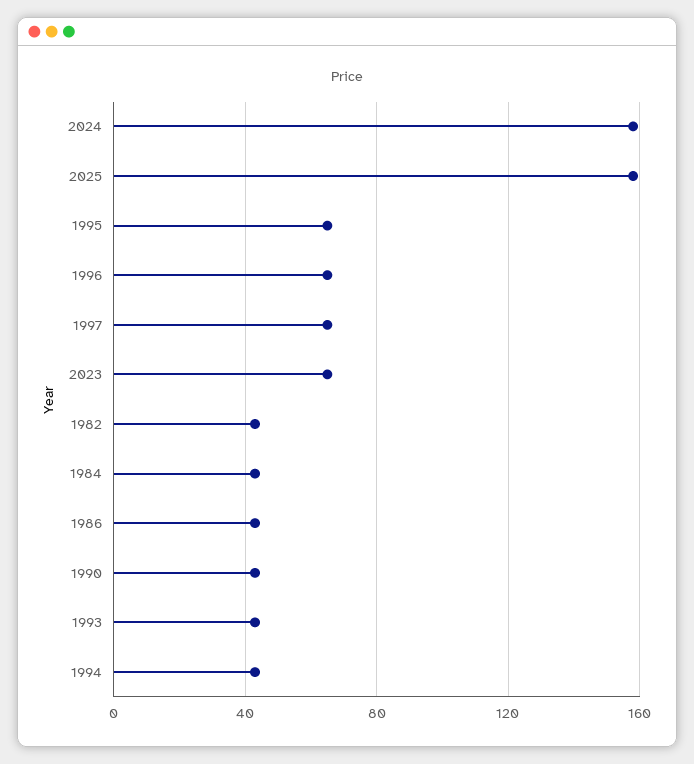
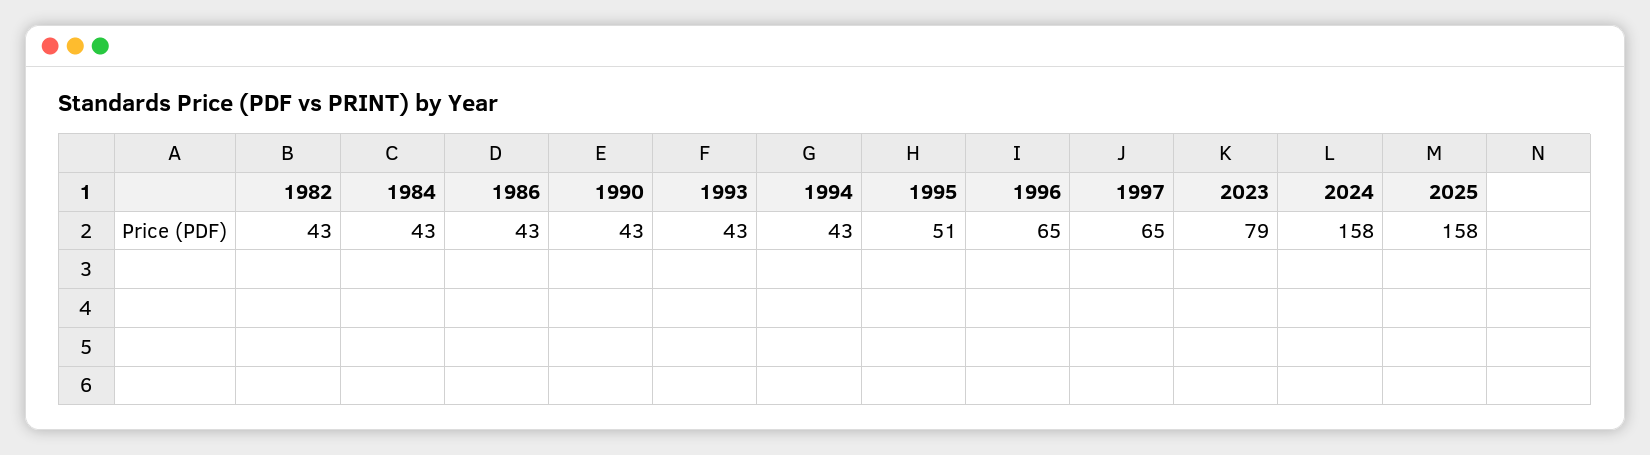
  {
    "2024": 158,
    "2025": 158,
-   "1995": 65,
+   "1995": 51,
    "1996": 65,
    "1997": 65,
-   "2023": 65,
+   "2023": 79,
    "1982": 43,
    "1984": 43,
    "1986": 43,
    "1990": 43,
    "1993": 43,
    "1994": 43
  }

